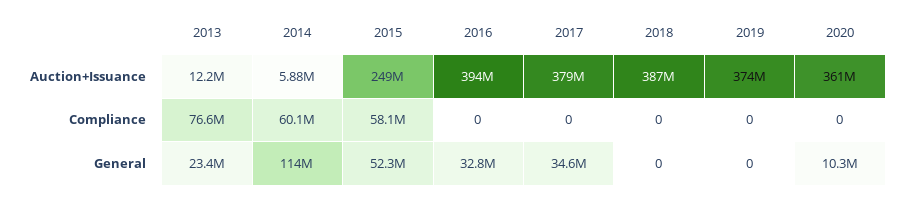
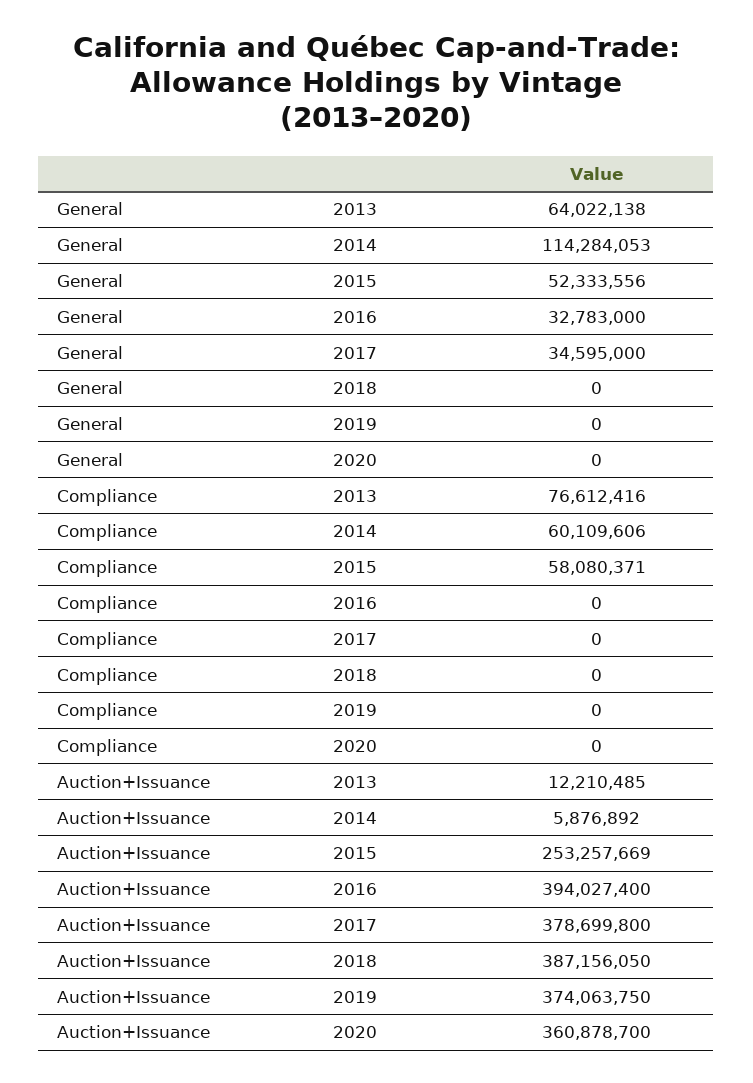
  {
    "2013": {
      "Auction+Issuance": 12210485,
      "Compliance": 76612416,
-     "General": 23400000
+     "General": 64022138
    },
    "2014": {
      "Auction+Issuance": 5876892,
      "Compliance": 60109606,
      "General": 114284053
    },
    "2015": {
-     "Auction+Issuance": 249000000,
+     "Auction+Issuance": 253257669,
      "Compliance": 58080371,
      "General": 52333556
    },
    "2016": {
      "Auction+Issuance": 394027400,
      "Compliance": 0,
      "General": 32783000
    },
    "2017": {
      "Auction+Issuance": 378699800,
      "Compliance": 0,
      "General": 34595000
    },
    "2018": {
      "Auction+Issuance": 387156050,
      "Compliance": 0,
      "General": 0
    },
    "2019": {
      "Auction+Issuance": 374063750,
      "Compliance": 0,
      "General": 0
    },
    "2020": {
      "Auction+Issuance": 360878700,
      "Compliance": 0,
-     "General": 10300000
+     "General": 0
    }
  }

